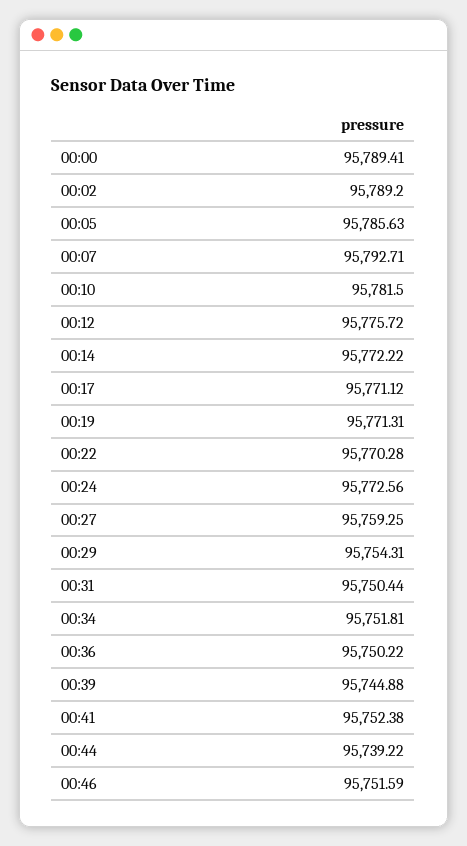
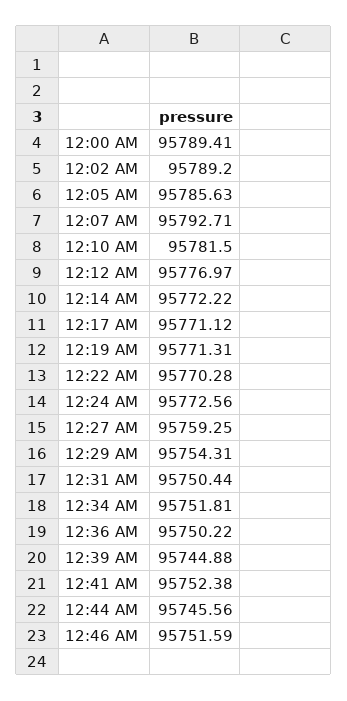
  {
    "00:00": 95789.41,
    "00:02": 95789.2,
    "00:05": 95785.63,
    "00:07": 95792.71,
    "00:10": 95781.5,
-   "00:12": 95775.72,
+   "00:12": 95776.97,
    "00:14": 95772.22,
    "00:17": 95771.12,
    "00:19": 95771.31,
    "00:22": 95770.28,
    "00:24": 95772.56,
    "00:27": 95759.25,
    "00:29": 95754.31,
    "00:31": 95750.44,
    "00:34": 95751.81,
    "00:36": 95750.22,
    "00:39": 95744.88,
    "00:41": 95752.38,
-   "00:44": 95739.22,
+   "00:44": 95745.56,
    "00:46": 95751.59
  }

